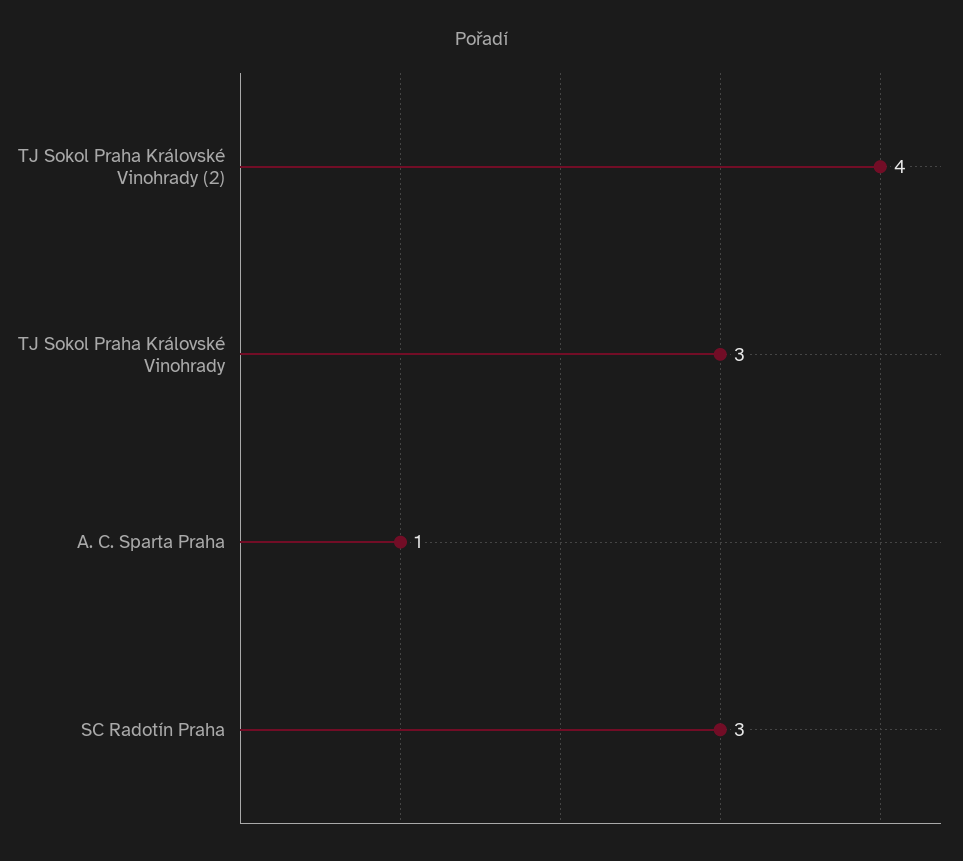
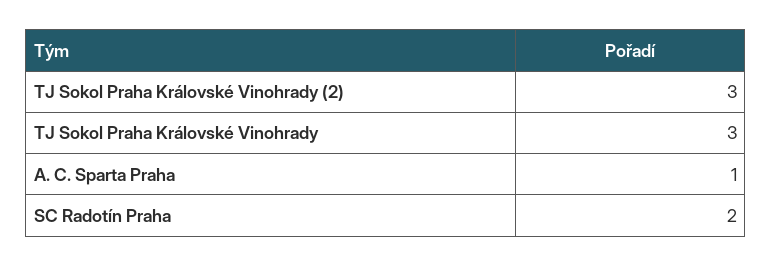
  {
-   "TJ Sokol Praha Královské Vinohrady (2)": 4,
+   "TJ Sokol Praha Královské Vinohrady (2)": 3,
    "TJ Sokol Praha Královské Vinohrady": 3,
    "A. C. Sparta Praha": 1,
-   "SC Radotín Praha": 3
+   "SC Radotín Praha": 2
  }

